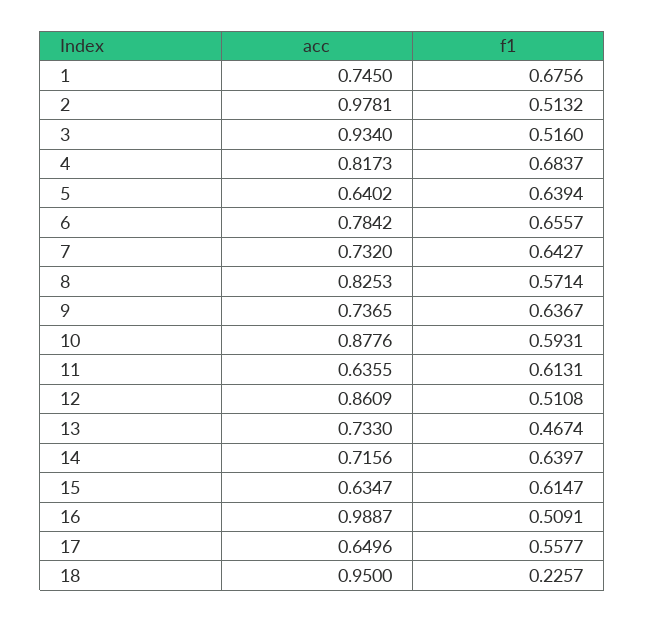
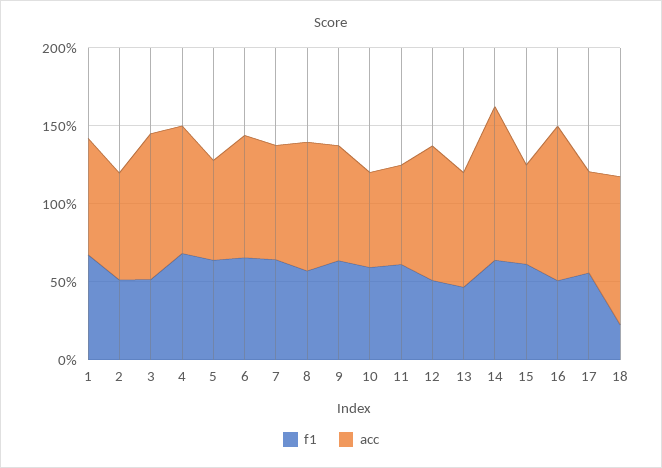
  {
    "acc": {
      "1": 0.745,
-     "2": 0.9781,
+     "2": 0.7,
      "3": 0.934,
      "4": 0.8173,
      "5": 0.6402,
      "6": 0.7842,
      "7": 0.732,
      "8": 0.8253,
      "9": 0.7365,
-     "10": 0.8776,
+     "10": 0.6,
      "11": 0.6355,
      "12": 0.8609,
      "13": 0.733,
-     "14": 0.7156,
+     "14": 1,
      "15": 0.6347,
      "16": 0.9887,
      "17": 0.6496,
      "18": 0.95
    },
    "f1": {
      "1": 0.6756,
      "2": 0.5132,
      "3": 0.516,
      "4": 0.6837,
      "5": 0.6394,
      "6": 0.6557,
      "7": 0.6427,
      "8": 0.5714,
      "9": 0.6367,
      "10": 0.5931,
      "11": 0.6131,
      "12": 0.5108,
      "13": 0.4674,
      "14": 0.6397,
      "15": 0.6147,
      "16": 0.5091,
      "17": 0.5577,
      "18": 0.2257
    }
  }

